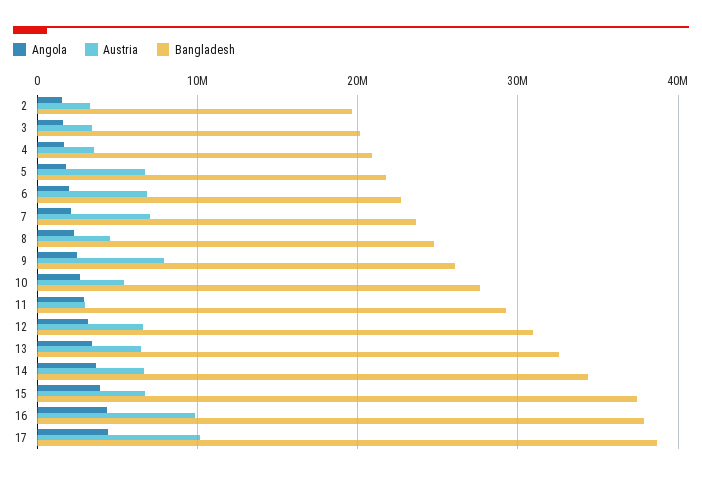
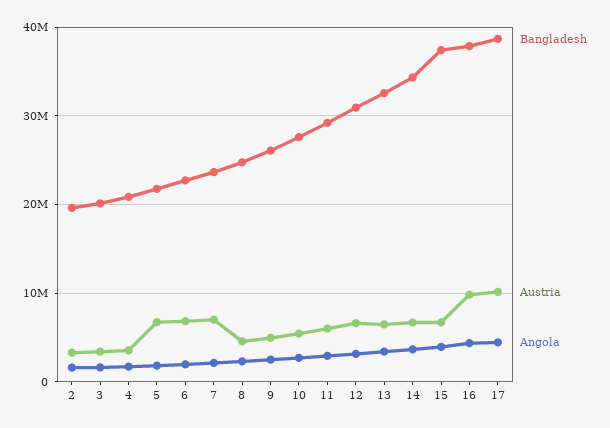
  {
    "Angola": {
      "2": 2000000,
      "3": 2000000,
      "4": 2000000,
      "5": 2000000,
      "6": 2000000,
      "7": 2000000,
      "8": 2000000,
      "9": 2000000,
      "10": 3000000,
      "11": 3000000,
      "12": 3000000,
      "13": 3000000,
      "14": 4000000,
      "15": 4000000,
      "16": 4000000,
      "17": 4000000
    },
    "Austria": {
      "2": 3000000,
      "3": 3000000,
      "4": 4000000,
      "5": 7000000,
      "6": 7000000,
      "7": 7000000,
      "8": 5000000,
-     "9": 8000000,
+     "9": 5000000,
      "10": 5000000,
-     "11": 3000000,
+     "11": 6000000,
      "12": 7000000,
      "13": 6000000,
      "14": 7000000,
      "15": 7000000,
      "16": 10000000,
      "17": 10000000
    },
    "Bangladesh": {
      "2": 20000000,
      "3": 20000000,
      "4": 21000000,
      "5": 22000000,
      "6": 23000000,
      "7": 24000000,
      "8": 25000000,
      "9": 26000000,
      "10": 28000000,
      "11": 29000000,
      "12": 31000000,
      "13": 33000000,
      "14": 34000000,
      "15": 37000000,
      "16": 38000000,
      "17": 39000000
    }
  }

